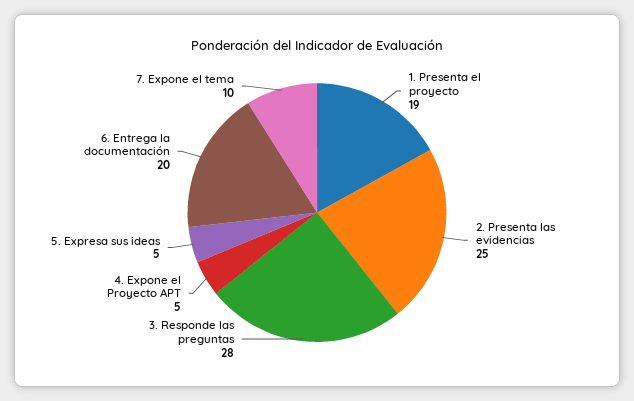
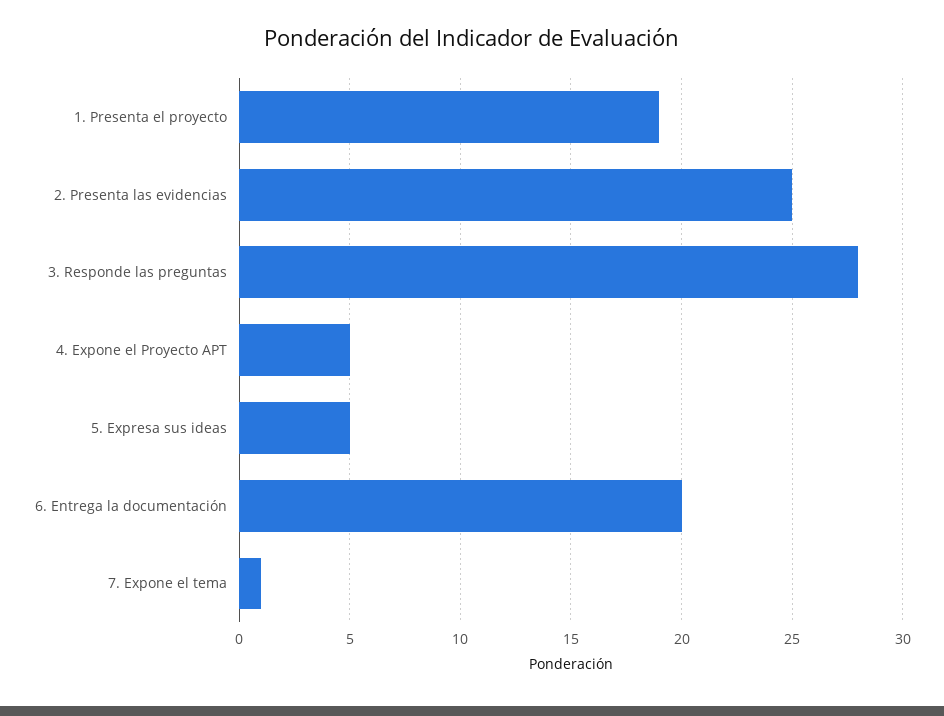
  {
    "1. Presenta el proyecto": 19,
    "2. Presenta las evidencias": 25,
    "3. Responde las preguntas": 28,
    "4. Expone el Proyecto APT": 5,
    "5. Expresa sus ideas": 5,
    "6. Entrega la documentación": 20,
-   "7. Expone el tema": 10
+   "7. Expone el tema": 1
  }

